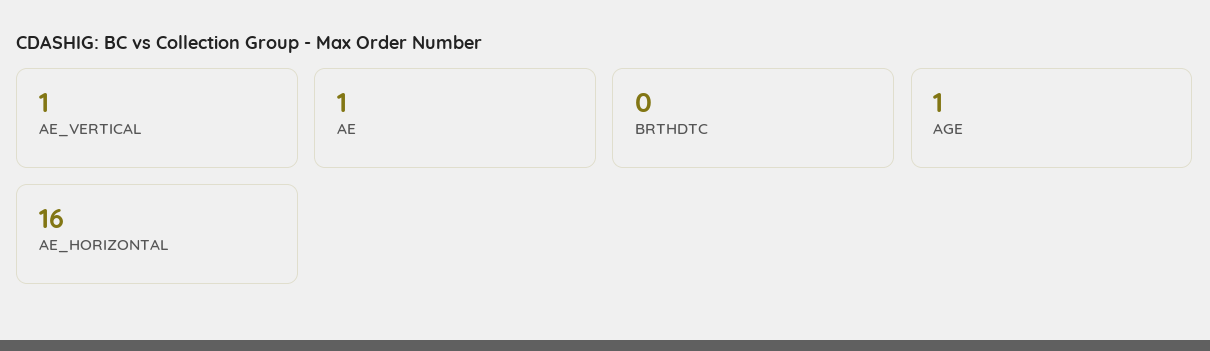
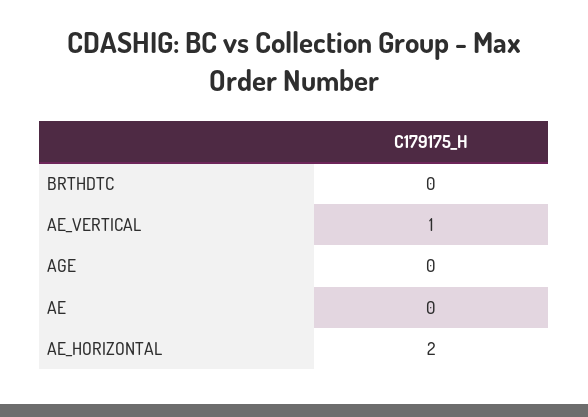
  {
    "AE_VERTICAL": 1,
-   "AE": 1,
+   "AE": 0,
    "BRTHDTC": 0,
-   "AGE": 1,
+   "AGE": 0,
-   "AE_HORIZONTAL": 16
+   "AE_HORIZONTAL": 2
  }

